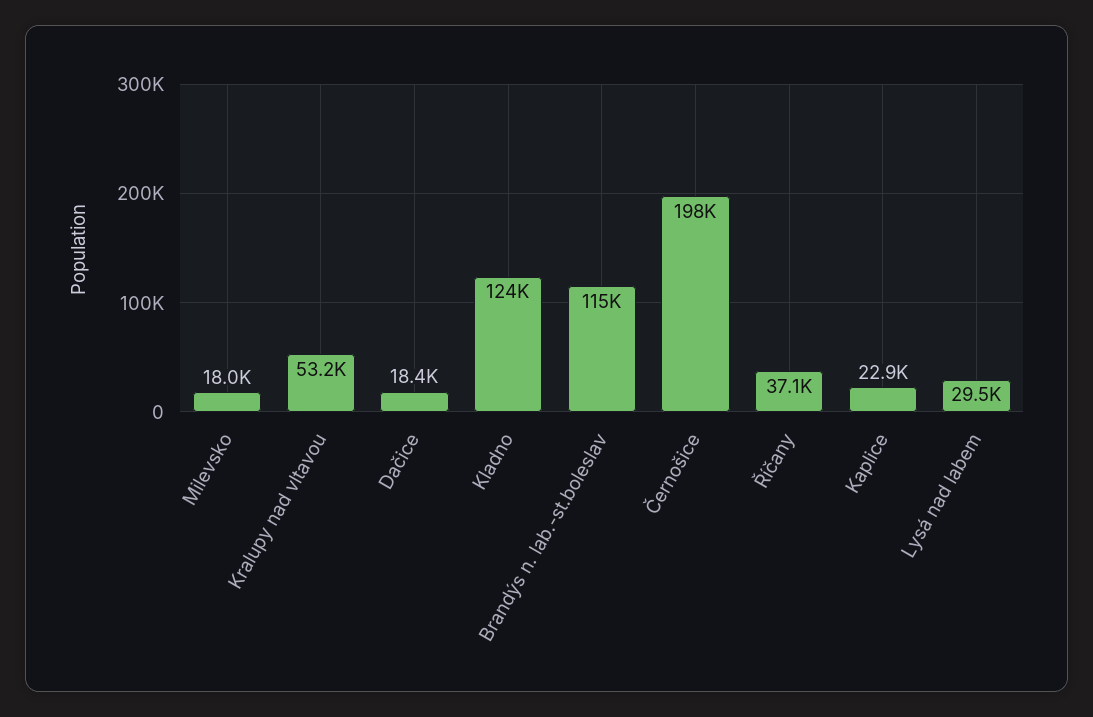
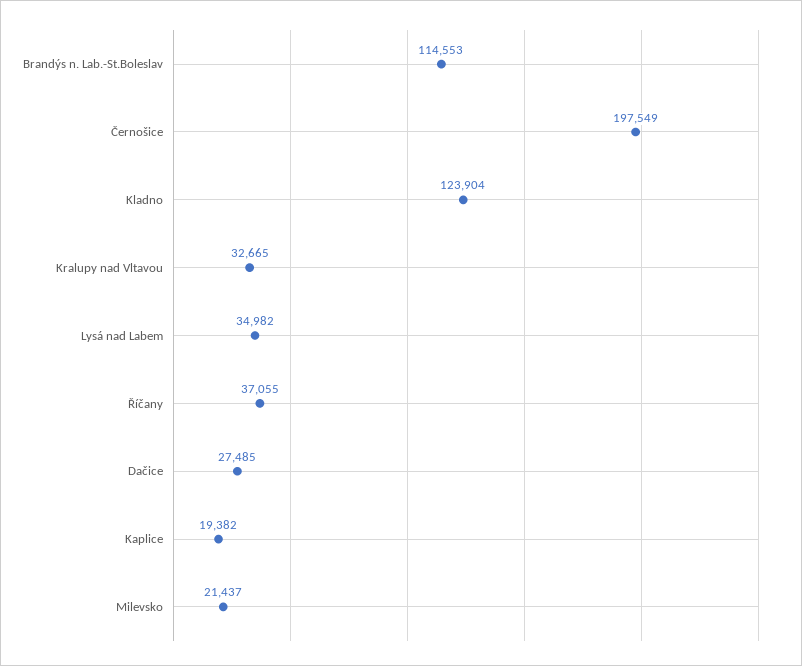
  {
-   "Milevsko": 18000,
+   "Milevsko": 21437,
-   "Kralupy nad vltavou": 53200,
+   "Kralupy nad vltavou": 32665,
-   "Dačice": 18400,
+   "Dačice": 27485,
    "Kladno": 123904,
    "Brandýs n. lab.-st.boleslav": 114553,
    "Černošice": 197549,
    "Říčany": 37055,
-   "Kaplice": 22900,
+   "Kaplice": 19382,
-   "Lysá nad labem": 29500
+   "Lysá nad labem": 34982
  }

